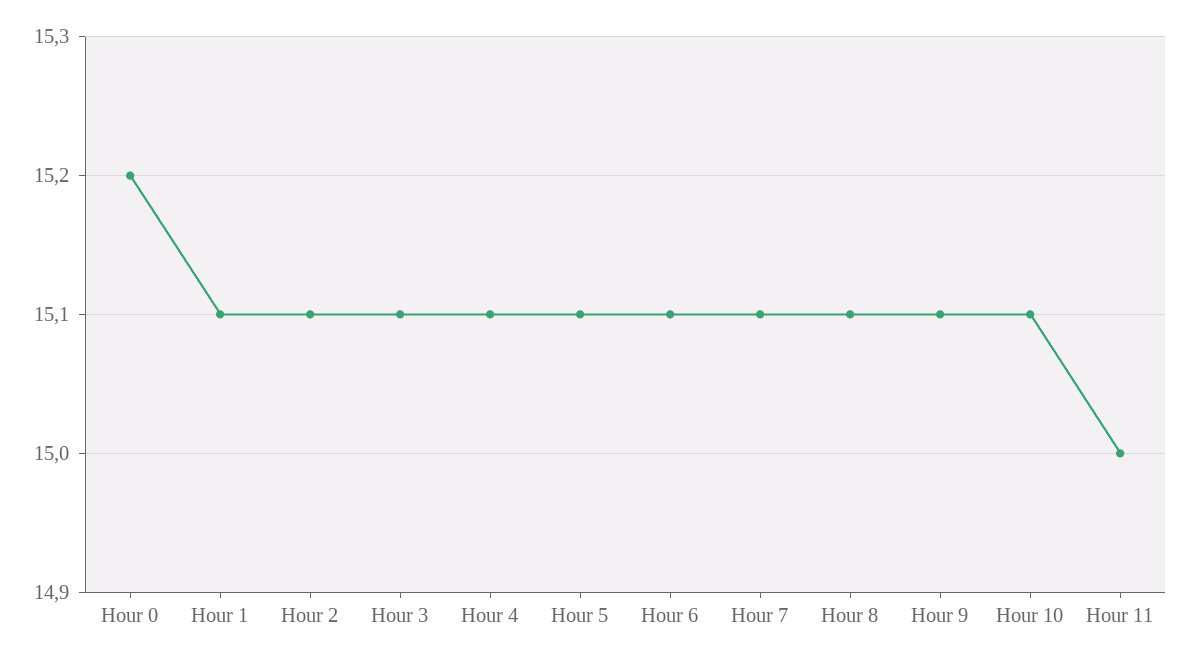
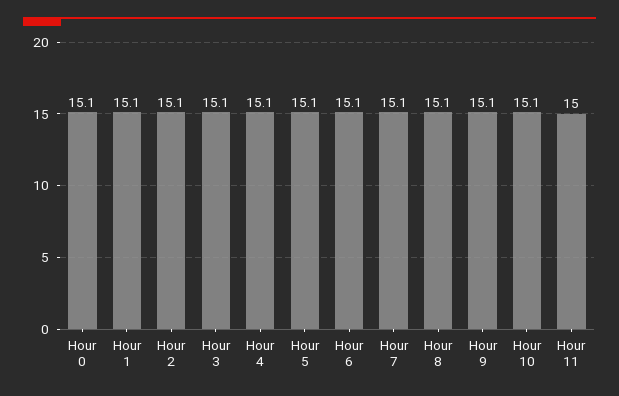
  {
-   "Hour 0": 15.2,
+   "Hour 0": 15.1,
    "Hour 1": 15.1,
    "Hour 2": 15.1,
    "Hour 3": 15.1,
    "Hour 4": 15.1,
    "Hour 5": 15.1,
    "Hour 6": 15.1,
    "Hour 7": 15.1,
    "Hour 8": 15.1,
    "Hour 9": 15.1,
    "Hour 10": 15.1,
    "Hour 11": 15
  }

